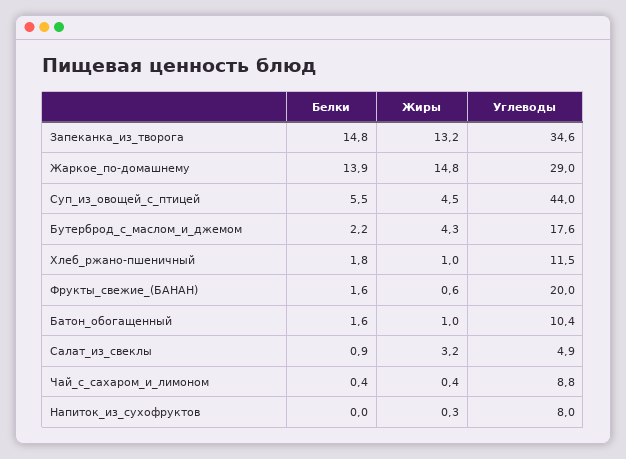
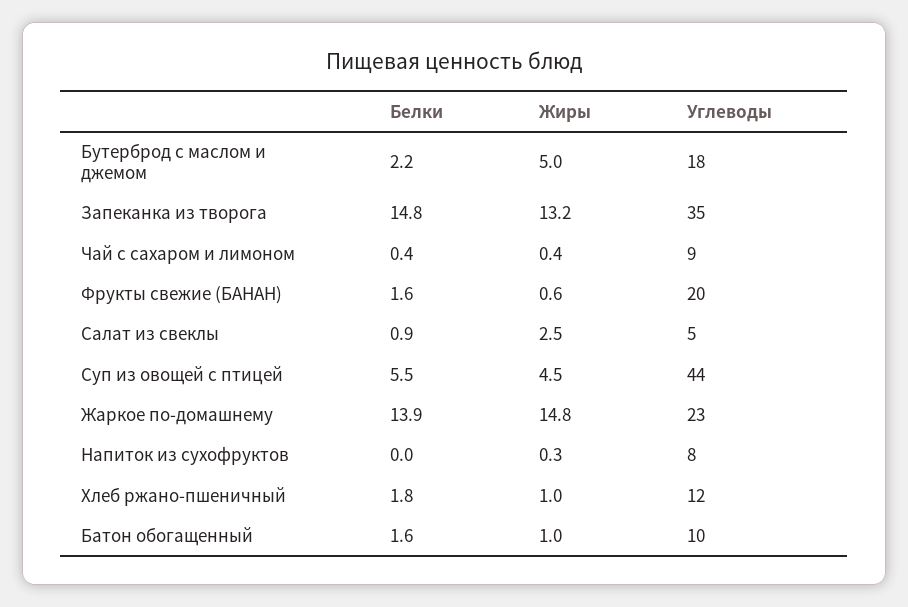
  {
    "Белки": {
      "Запеканка_из_творога": 14.8,
      "Жаркое_по-домашнему": 13.9,
      "Суп_из_овощей_с_птицей": 5.5,
      "Бутерброд_с_маслом_и_джемом": 2.2,
      "Хлеб_ржано-пшеничный": 1.8,
      "Фрукты_свежие_(БАНАН)": 1.6,
      "Батон_обогащенный": 1.6,
      "Салат_из_свеклы": 0.9,
      "Чай_с_сахаром_и_лимоном": 0.4,
      "Напиток_из_сухофруктов": 0
    },
    "Жиры": {
      "Запеканка_из_творога": 13.2,
      "Жаркое_по-домашнему": 14.8,
      "Суп_из_овощей_с_птицей": 4.5,
-     "Бутерброд_с_маслом_и_джемом": 4.3,
+     "Бутерброд_с_маслом_и_джемом": 5,
      "Хлеб_ржано-пшеничный": 1,
      "Фрукты_свежие_(БАНАН)": 0.6,
      "Батон_обогащенный": 1,
-     "Салат_из_свеклы": 3.2,
+     "Салат_из_свеклы": 2.5,
      "Чай_с_сахаром_и_лимоном": 0.4,
      "Напиток_из_сухофруктов": 0.3
    },
    "Углеводы": {
      "Запеканка_из_творога": 34.6,
-     "Жаркое_по-домашнему": 29,
+     "Жаркое_по-домашнему": 23,
      "Суп_из_овощей_с_птицей": 44,
      "Бутерброд_с_маслом_и_джемом": 17.6,
      "Хлеб_ржано-пшеничный": 11.5,
      "Фрукты_свежие_(БАНАН)": 20,
      "Батон_обогащенный": 10.4,
      "Салат_из_свеклы": 4.9,
      "Чай_с_сахаром_и_лимоном": 8.8,
      "Напиток_из_сухофруктов": 8
    }
  }

